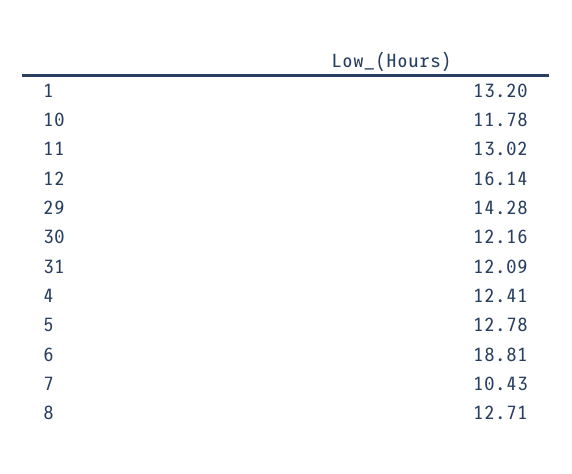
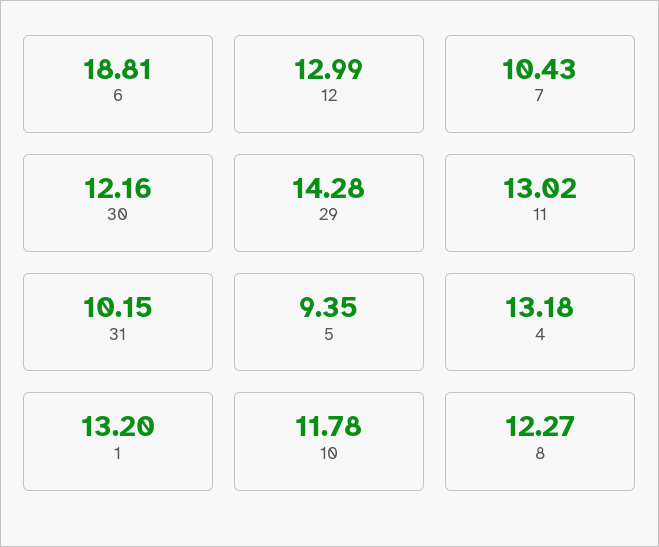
  {
    "1": 13.2,
    "10": 11.78,
    "11": 13.02,
-   "12": 16.14,
+   "12": 12.99,
    "29": 14.28,
    "30": 12.16,
-   "31": 12.09,
+   "31": 10.15,
-   "4": 12.41,
+   "4": 13.18,
-   "5": 12.78,
+   "5": 9.35,
    "6": 18.81,
    "7": 10.43,
-   "8": 12.71
+   "8": 12.27
  }

